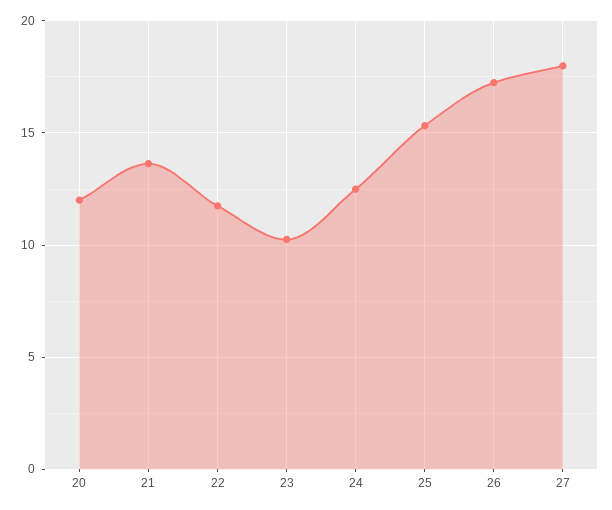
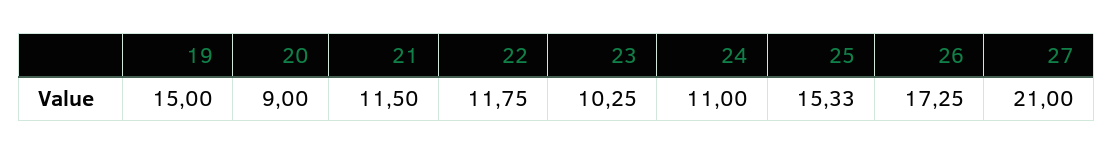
  {
-   "20": 12,
+   "20": 9,
-   "21": 13.5,
+   "21": 11.5,
    "22": 11.75,
    "23": 10.25,
-   "24": 12.5,
+   "24": 11,
    "25": 15.33,
    "26": 17.25,
-   "27": 18
+   "27": 21,
+   "19": 15
  }

